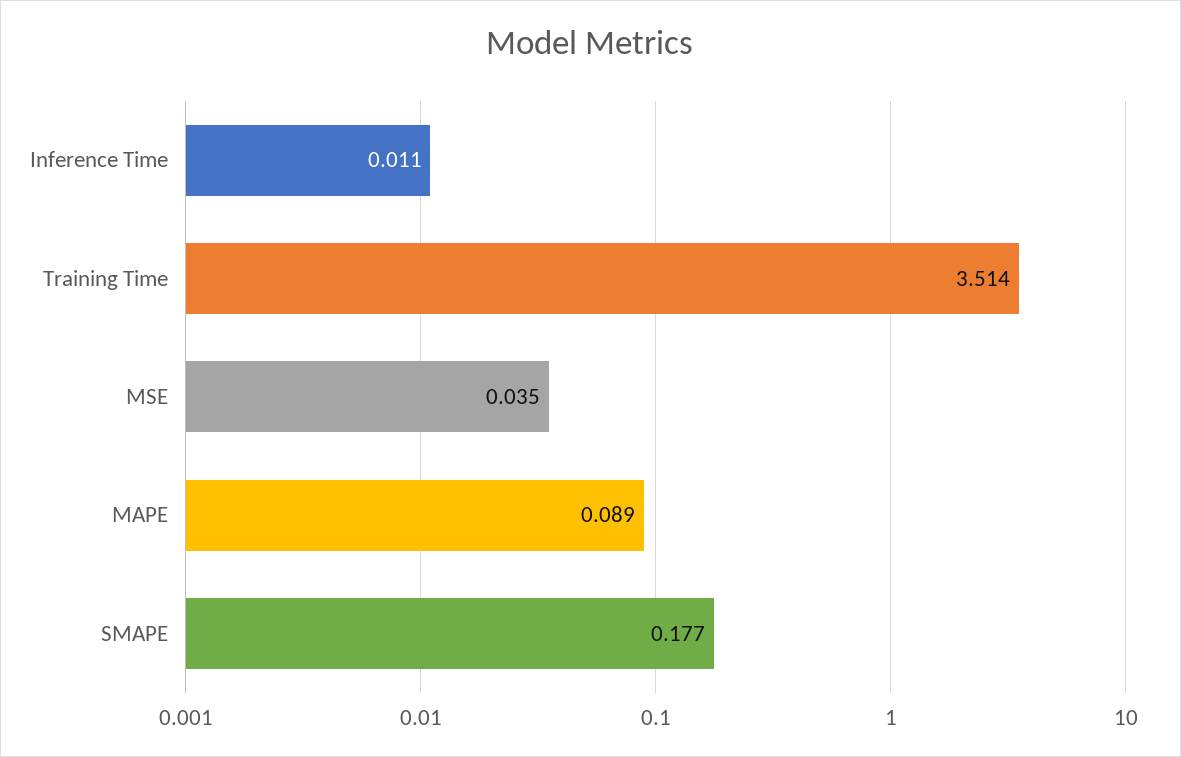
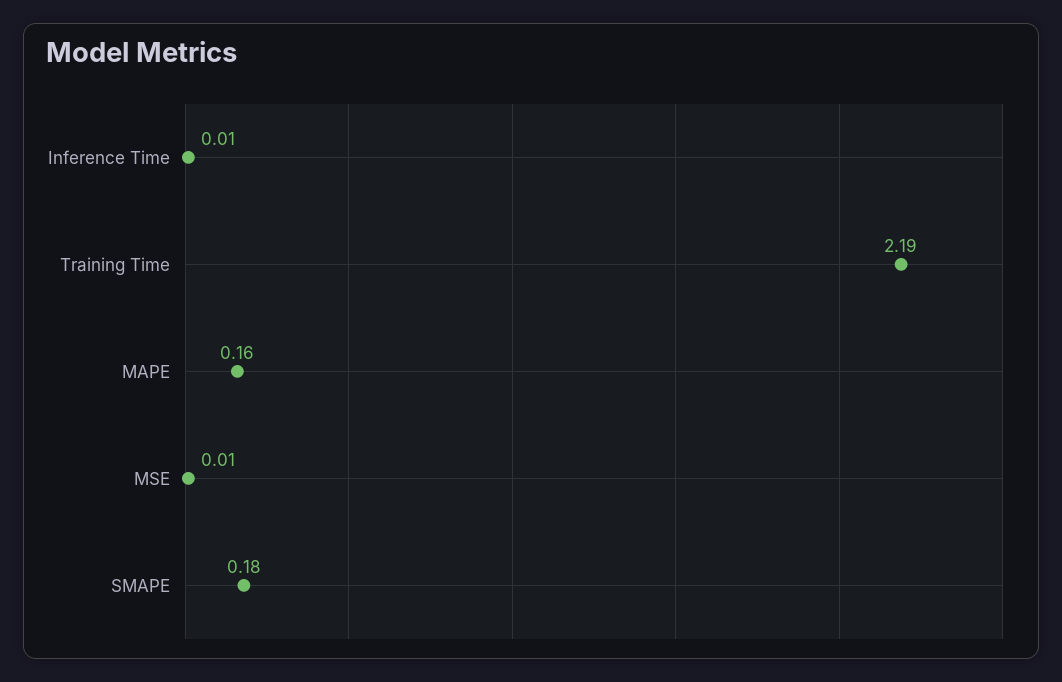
  {
    "Inference Time": 0.011,
-   "Training Time": 3.514,
+   "Training Time": 2.19,
-   "MSE": 0.035,
+   "MSE": 0.01,
-   "MAPE": 0.089,
+   "MAPE": 0.16,
    "SMAPE": 0.177
  }

